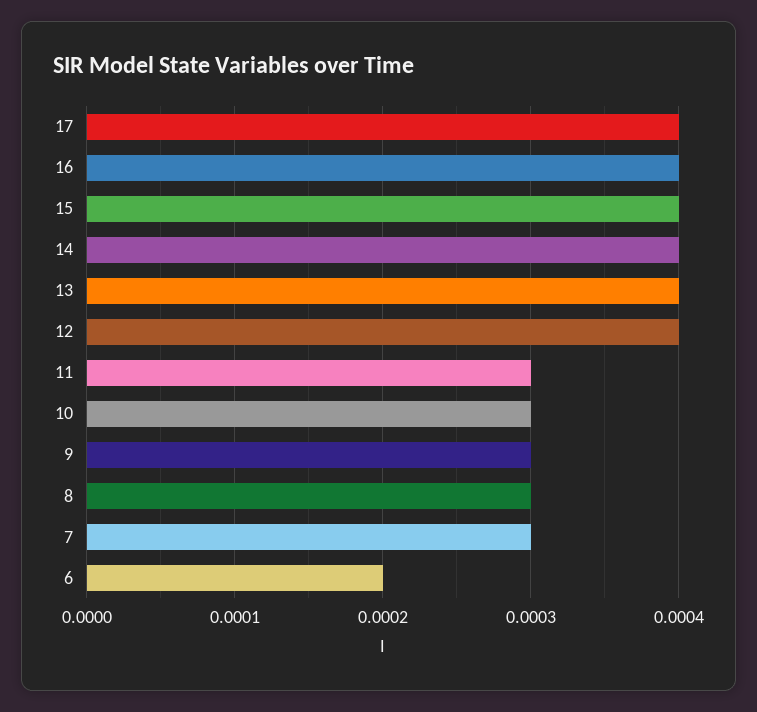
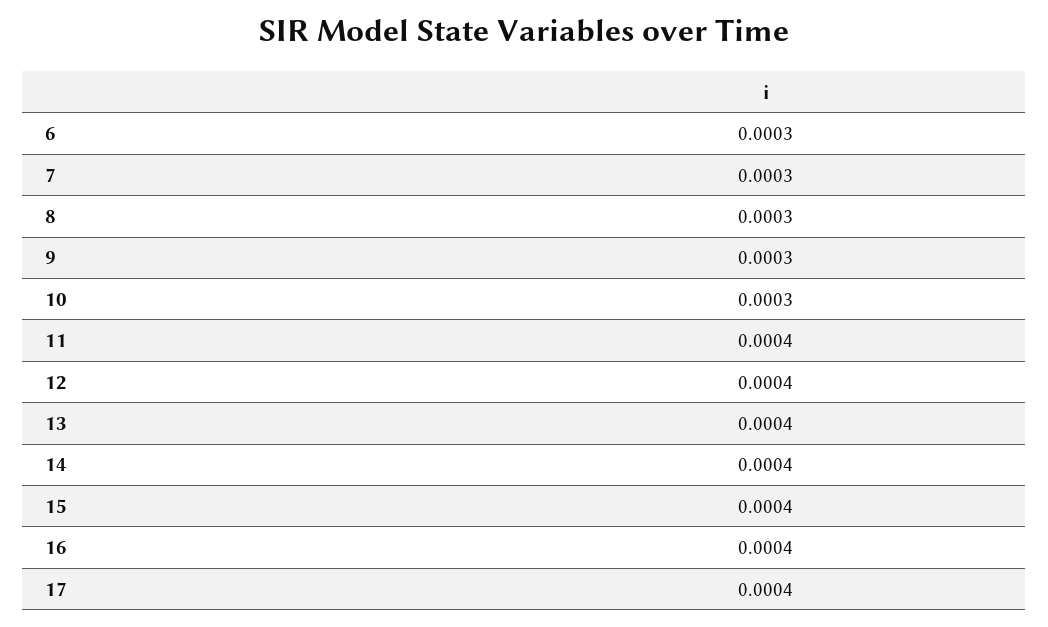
  {
    "17": 0.0004,
    "16": 0.0004,
    "15": 0.0004,
    "14": 0.0004,
    "13": 0.0004,
    "12": 0.0004,
-   "11": 0.0003,
+   "11": 0.0004,
    "10": 0.0003,
    "9": 0.0003,
    "8": 0.0003,
    "7": 0.0003,
-   "6": 0.0002
+   "6": 0.0003
  }

